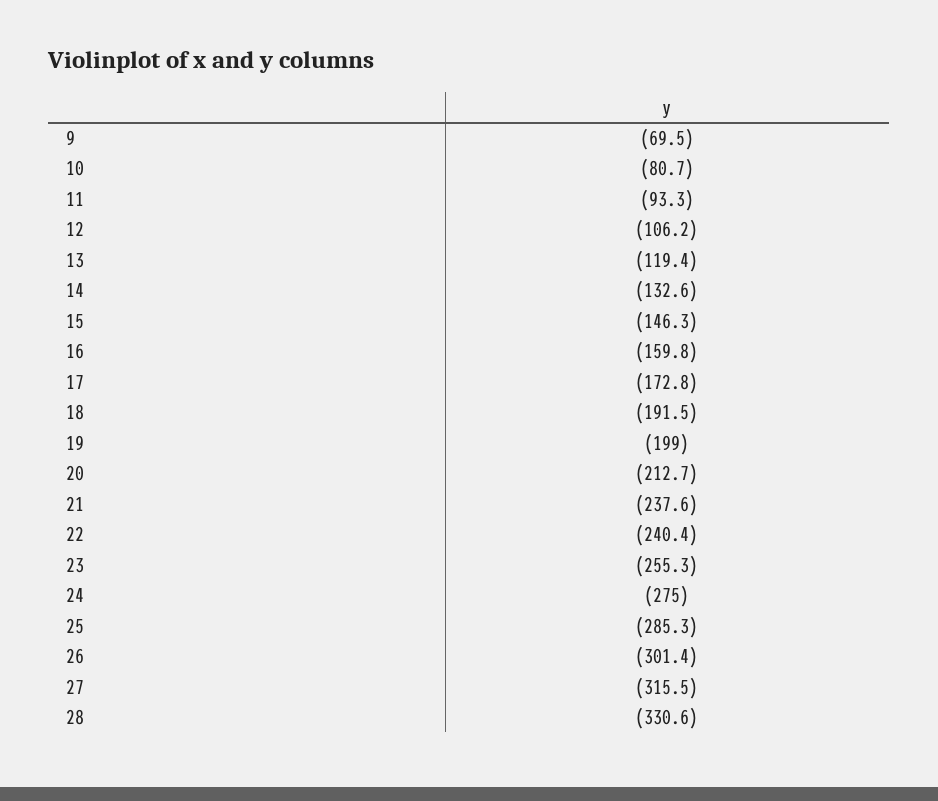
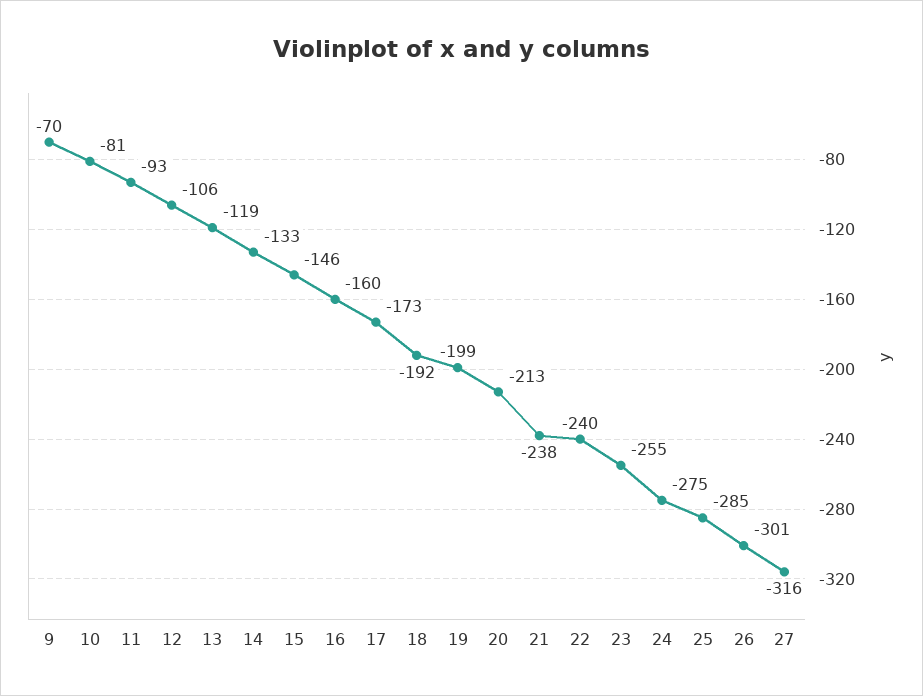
  {
    "9": -69.5,
    "10": -80.7,
    "11": -93.3,
    "12": -106.2,
    "13": -119.4,
    "14": -132.6,
    "15": -146.3,
    "16": -159.8,
    "17": -172.8,
    "18": -191.5,
    "19": -199,
    "20": -212.7,
    "21": -237.6,
    "22": -240.4,
    "23": -255.3,
    "24": -275,
    "25": -285.3,
    "26": -301.4,
-   "27": -315.5,
+   "27": -315.5
-   "28": -330.6
  }

